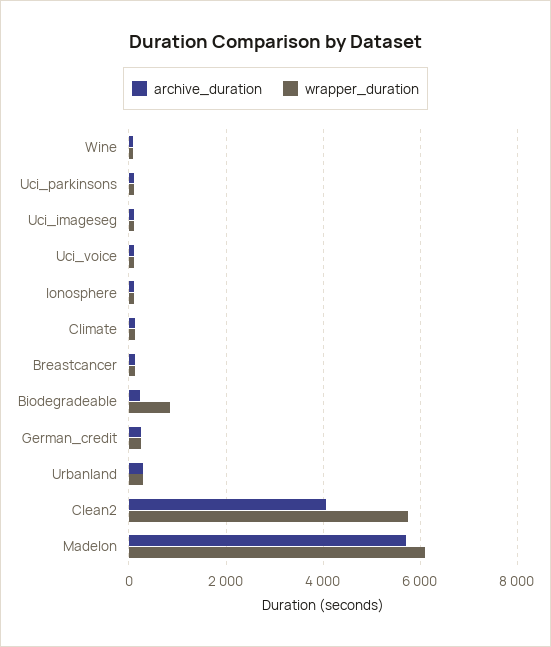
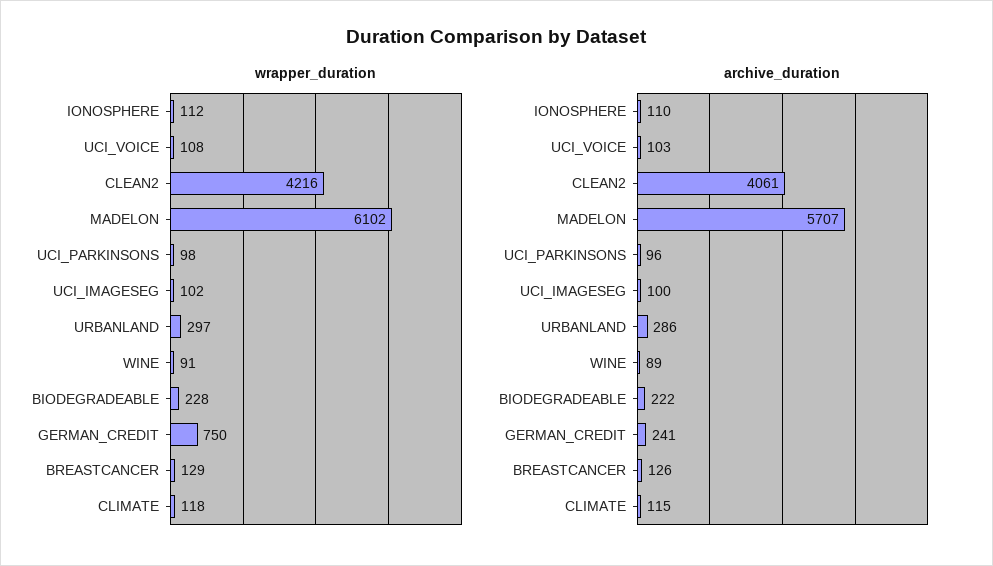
  {
    "archive_duration": {
      "Wine": 89,
      "Uci_parkinsons": 96,
      "Uci_imageseg": 100,
      "Uci_voice": 103,
      "Ionosphere": 110,
      "Climate": 115,
      "Breastcancer": 126,
      "Biodegradeable": 222,
      "German_credit": 241,
      "Urbanland": 286,
      "Clean2": 4061,
      "Madelon": 5707
    },
    "wrapper_duration": {
      "Wine": 91,
      "Uci_parkinsons": 98,
      "Uci_imageseg": 102,
      "Uci_voice": 108,
      "Ionosphere": 112,
      "Climate": 118,
      "Breastcancer": 129,
-     "Biodegradeable": 800,
+     "Biodegradeable": 228,
-     "German_credit": 200,
+     "German_credit": 750,
      "Urbanland": 297,
-     "Clean2": 5800,
+     "Clean2": 4216,
      "Madelon": 6102
    }
  }

